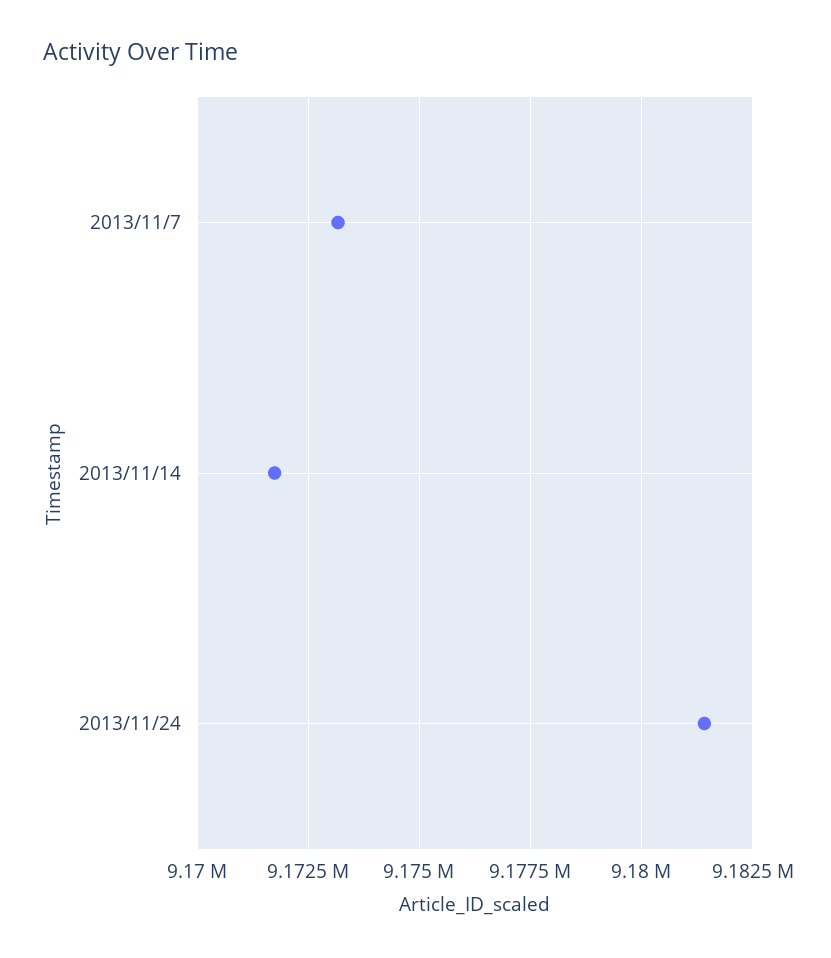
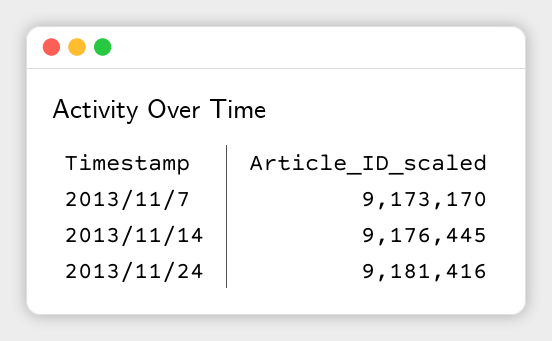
  {
    "2013/11/7": 9173170,
-   "2013/11/14": 9171750,
+   "2013/11/14": 9176445,
    "2013/11/24": 9181416
  }

